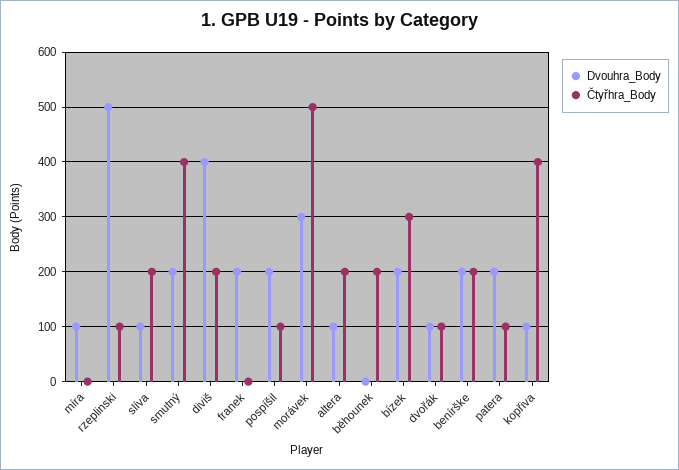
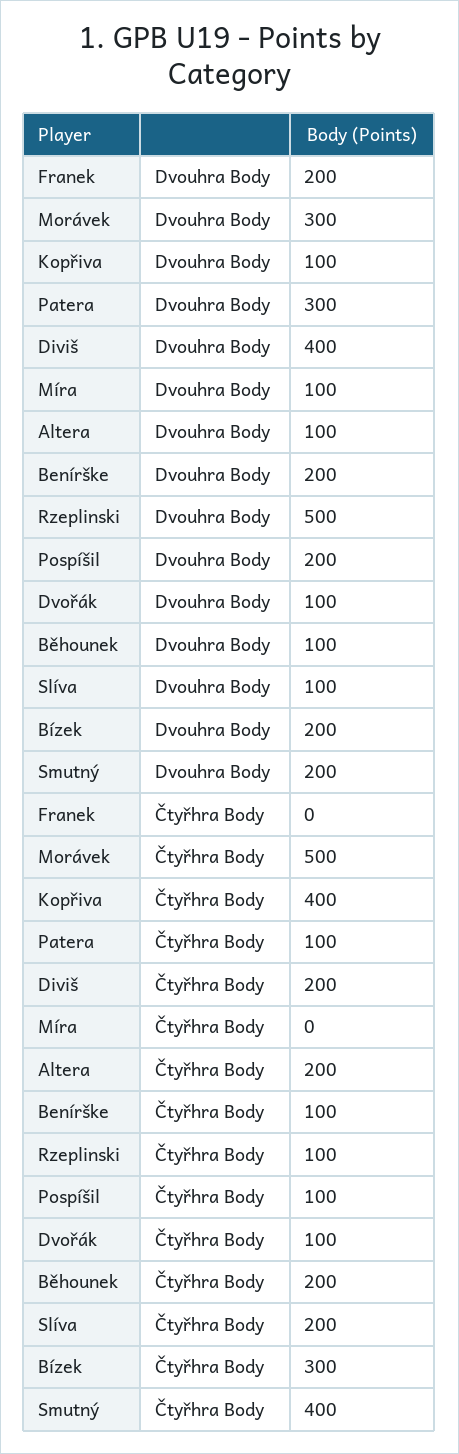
  {
    "Dvouhra_Body": {
      "míra": 100,
      "rzeplinski": 500,
      "slíva": 100,
      "smutný": 200,
      "diviš": 400,
      "franek": 200,
      "pospíšil": 200,
      "morávek": 300,
      "altera": 100,
-     "běhounek": 0,
+     "běhounek": 100,
      "bízek": 200,
      "dvořák": 100,
      "benírške": 200,
-     "patera": 200,
+     "patera": 300,
      "kopřiva": 100
    },
    "Čtyřhra_Body": {
      "míra": 0,
      "rzeplinski": 100,
      "slíva": 200,
      "smutný": 400,
      "diviš": 200,
      "franek": 0,
      "pospíšil": 100,
      "morávek": 500,
      "altera": 200,
      "běhounek": 200,
      "bízek": 300,
      "dvořák": 100,
-     "benírške": 200,
+     "benírške": 100,
      "patera": 100,
      "kopřiva": 400
    }
  }

